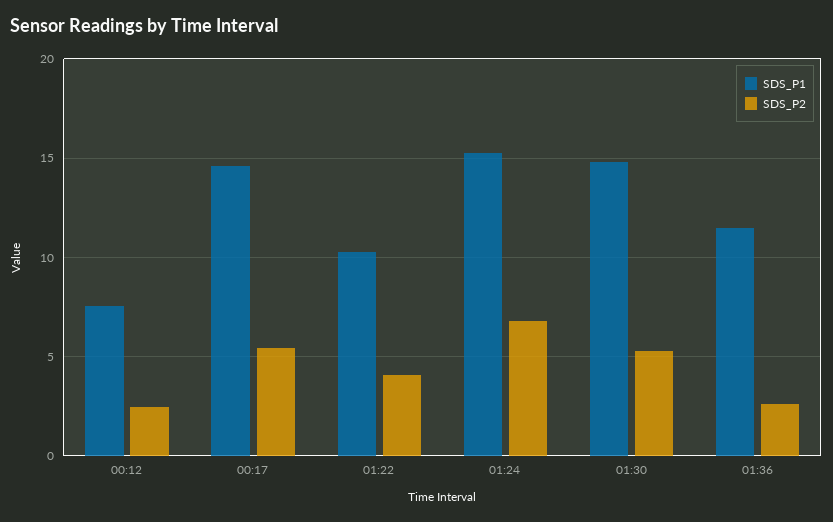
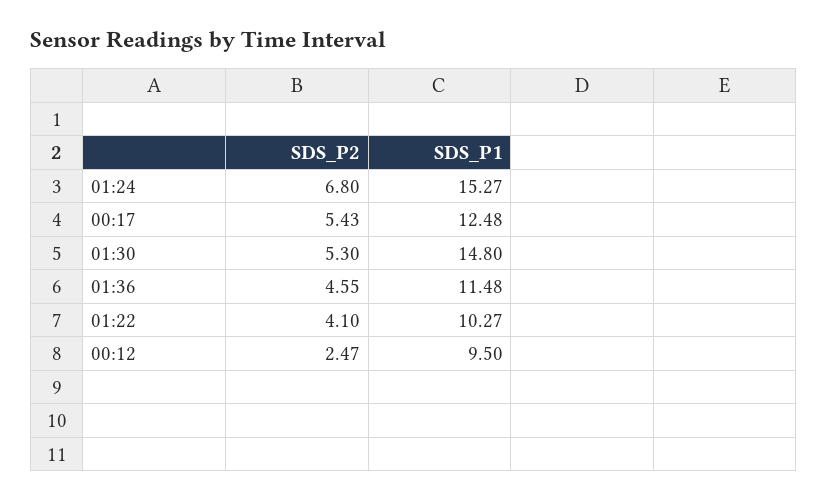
  {
    "SDS_P1": {
-     "00:12": 7.5,
+     "00:12": 9.5,
-     "00:17": 14.5,
+     "00:17": 12.48,
      "01:22": 10.27,
      "01:24": 15.27,
      "01:30": 14.8,
      "01:36": 11.48
    },
    "SDS_P2": {
      "00:12": 2.47,
      "00:17": 5.43,
      "01:22": 4.1,
      "01:24": 6.8,
      "01:30": 5.3,
-     "01:36": 2.5
+     "01:36": 4.55
    }
  }

